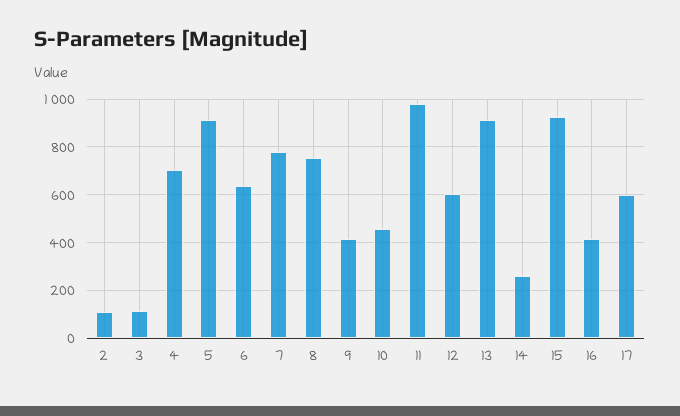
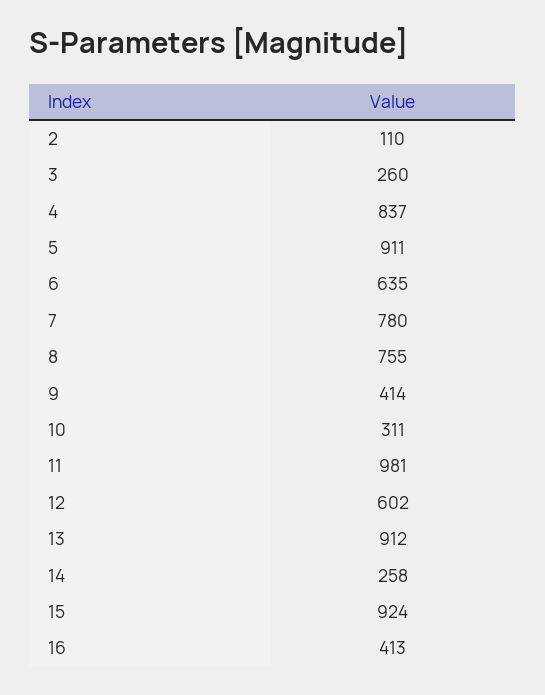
  {
    "2": 110,
-   "3": 100,
+   "3": 260,
-   "4": 700,
+   "4": 837,
    "5": 911,
    "6": 635,
    "7": 780,
    "8": 755,
    "9": 414,
-   "10": 450,
+   "10": 311,
    "11": 981,
    "12": 602,
    "13": 912,
    "14": 258,
    "15": 924,
-   "16": 413,
+   "16": 413
-   "17": 600
  }

